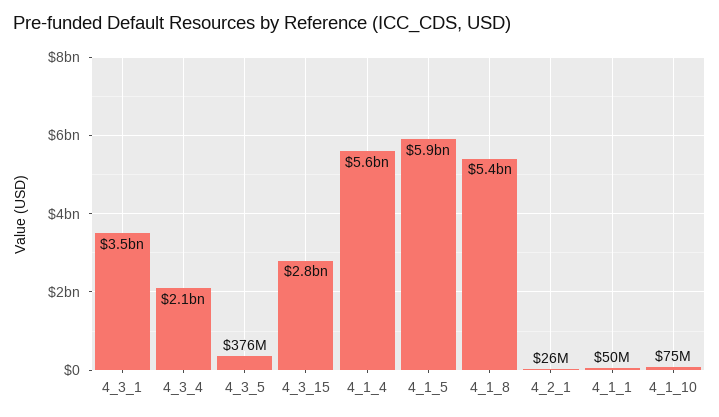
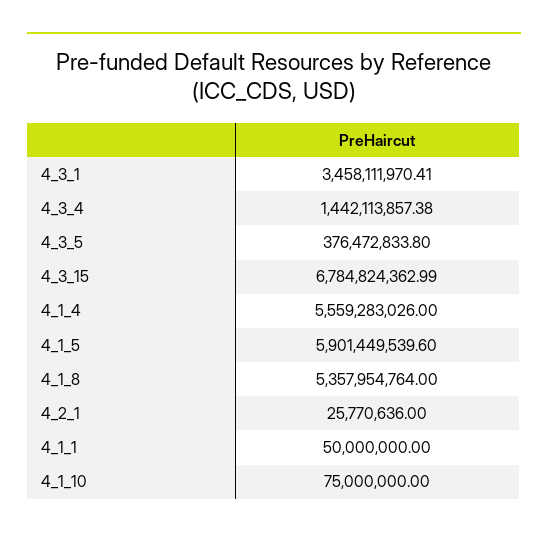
  {
    "4_3_1": 3458111970.41,
-   "4_3_4": 2100000000,
+   "4_3_4": 1442113857.38,
    "4_3_5": 376472833.8,
-   "4_3_15": 2800000000,
+   "4_3_15": 6784824362.99,
    "4_1_4": 5559283026,
    "4_1_5": 5901449539.6,
    "4_1_8": 5357954764,
    "4_2_1": 25770636,
    "4_1_1": 50000000,
    "4_1_10": 75000000
  }

